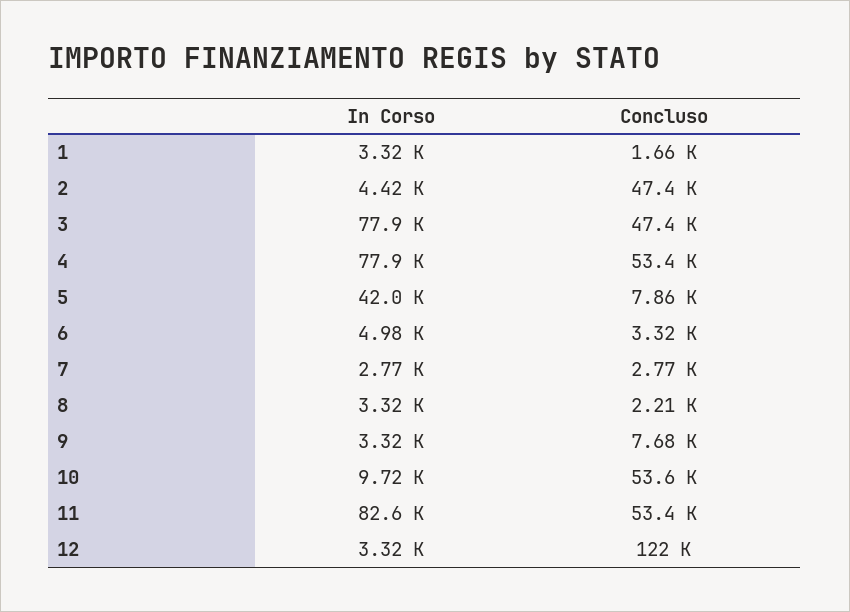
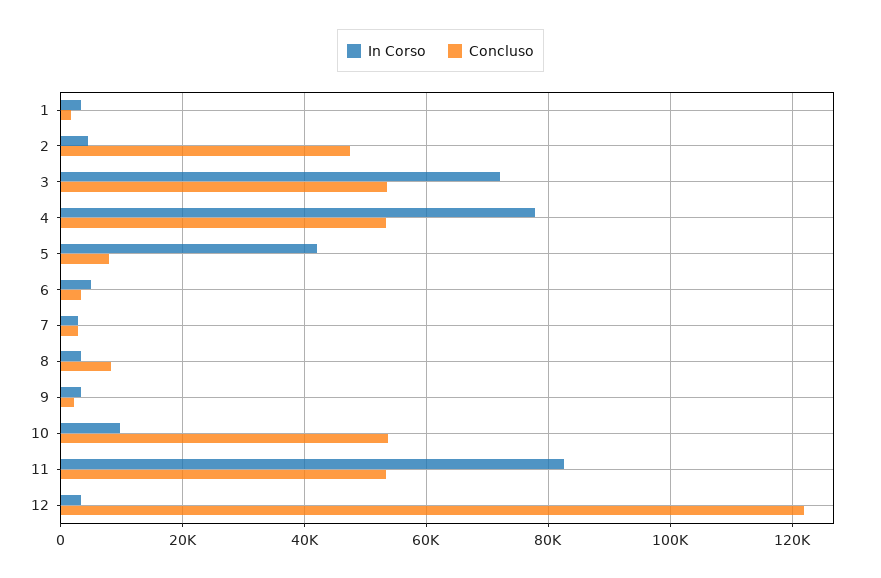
  {
    "In Corso": {
      "1": 3320,
      "2": 4420,
-     "3": 77900,
+     "3": 72000,
      "4": 77900,
      "5": 42000,
      "6": 4980,
      "7": 2770,
      "8": 3320,
      "9": 3320,
      "10": 9720,
      "11": 82600,
      "12": 3320
    },
    "Concluso": {
      "1": 1660,
      "2": 47400,
-     "3": 47400,
+     "3": 54000,
      "4": 53400,
      "5": 7860,
      "6": 3320,
      "7": 2770,
-     "8": 2210,
+     "8": 8000,
-     "9": 7680,
+     "9": 2000,
      "10": 53600,
      "11": 53400,
      "12": 122000
    }
  }

